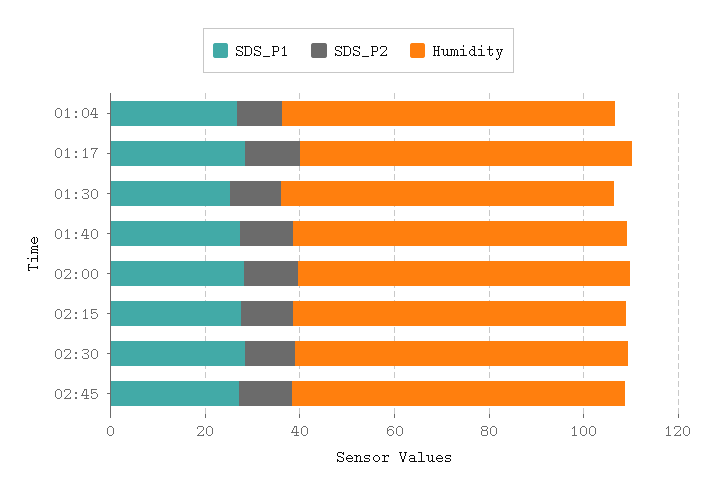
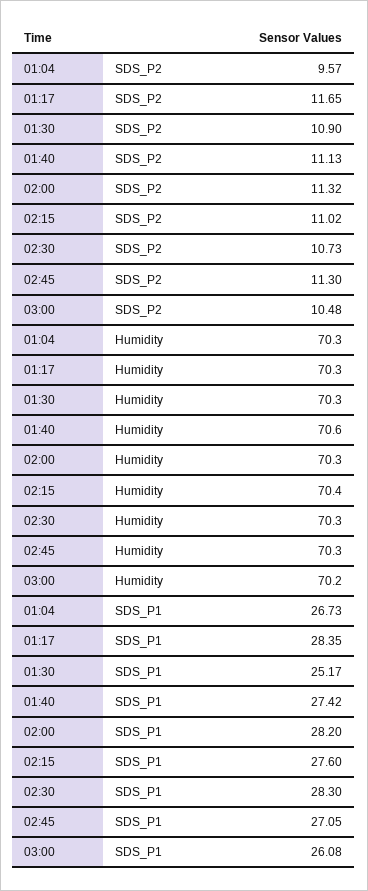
  {
    "SDS_P1": {
      "01:04": 26.73,
      "01:17": 28.35,
      "01:30": 25.17,
      "01:40": 27.42,
      "02:00": 28.2,
      "02:15": 27.6,
      "02:30": 28.3,
-     "02:45": 27.05
+     "02:45": 27.05,
+     "03:00": 26.08
    },
    "SDS_P2": {
      "01:04": 9.57,
      "01:17": 11.65,
      "01:30": 10.9,
      "01:40": 11.13,
      "02:00": 11.32,
      "02:15": 11.02,
      "02:30": 10.73,
-     "02:45": 11.3
+     "02:45": 11.3,
+     "03:00": 10.48
    },
    "Humidity": {
      "01:04": 70.3,
      "01:17": 70.3,
      "01:30": 70.3,
      "01:40": 70.6,
      "02:00": 70.3,
      "02:15": 70.4,
      "02:30": 70.3,
-     "02:45": 70.3
+     "02:45": 70.3,
+     "03:00": 70.2
    }
  }

